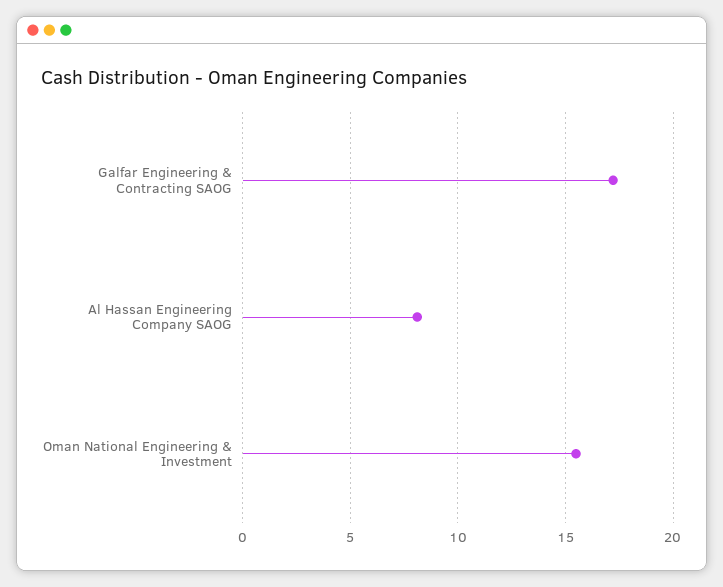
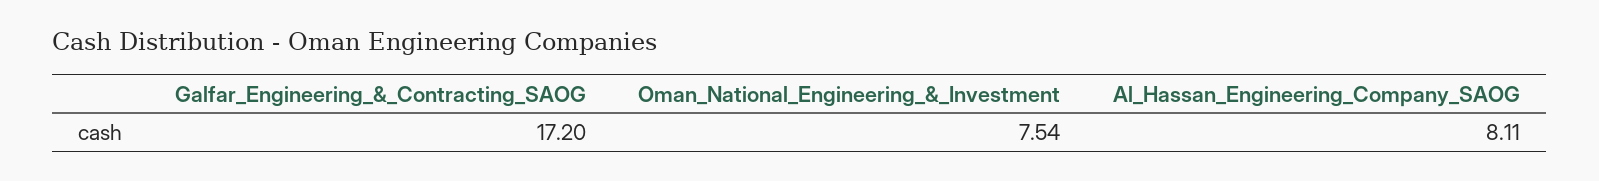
  {
    "Galfar Engineering & Contracting SAOG": 17.2,
    "Al Hassan Engineering Company SAOG": 8.11,
-   "Oman National Engineering & Investment": 15.5
+   "Oman National Engineering & Investment": 7.54
  }

